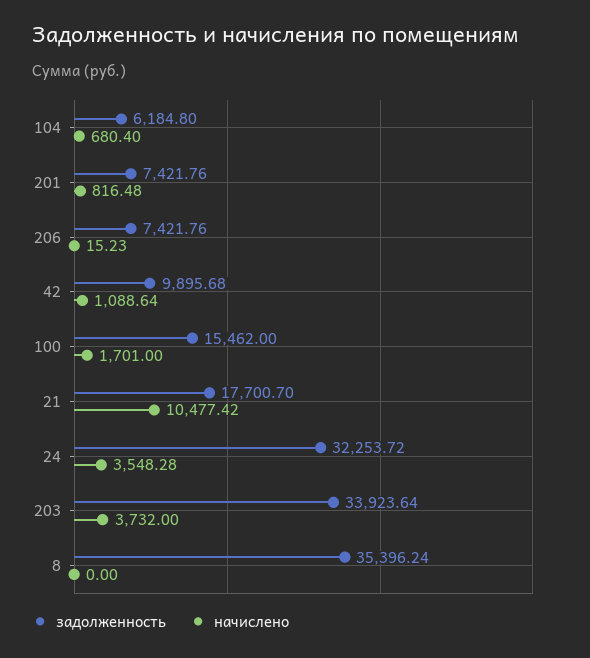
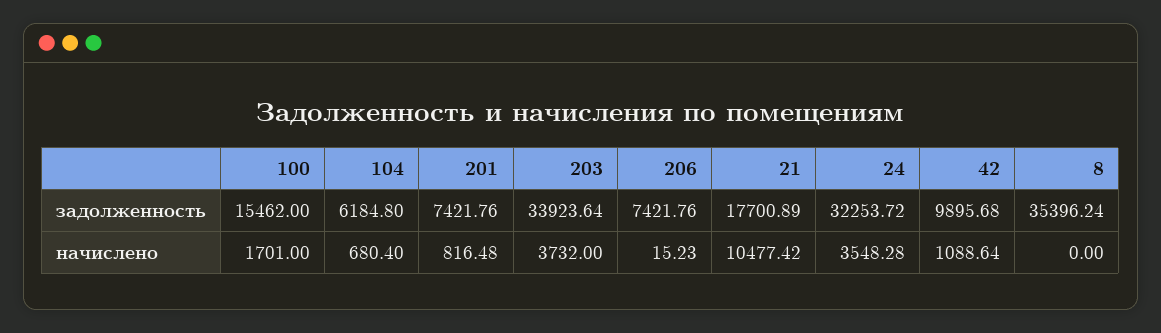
  {
    "задолженность": {
      "104": 6184.8,
      "201": 7421.76,
      "206": 7421.76,
      "42": 9895.68,
      "100": 15462,
-     "21": 17700.7,
+     "21": 17700.89,
      "24": 32253.72,
      "203": 33923.64,
      "8": 35396.24
    },
    "начислено": {
      "104": 680.4,
      "201": 816.48,
      "206": 15.23,
      "42": 1088.64,
      "100": 1701,
      "21": 10477.42,
      "24": 3548.28,
      "203": 3732,
      "8": 0
    }
  }

